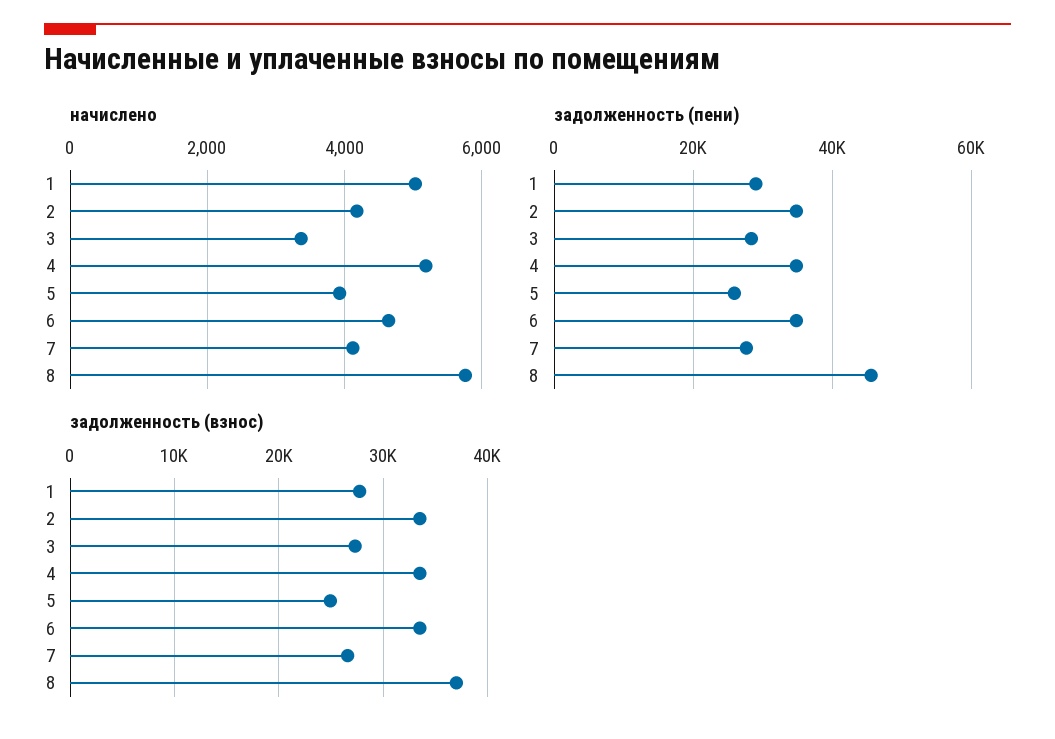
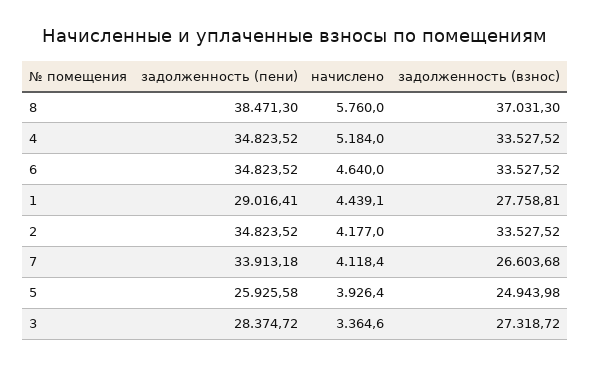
  {
    "начислено": {
-     "1": 5000,
+     "1": 4439.1,
      "2": 4177,
      "3": 3364.6,
      "4": 5184,
      "5": 3926.4,
      "6": 4640,
      "7": 4118.4,
      "8": 5760
    },
    "задолженность (пени)": {
      "1": 29016.41,
      "2": 34823.52,
      "3": 28374.72,
      "4": 34823.52,
      "5": 25925.58,
      "6": 34823.52,
-     "7": 28000,
+     "7": 33913.18,
-     "8": 46000
+     "8": 38471.3
    },
    "задолженность (взнос)": {
      "1": 27758.81,
      "2": 33527.52,
      "3": 27318.72,
      "4": 33527.52,
      "5": 24943.98,
      "6": 33527.52,
      "7": 26603.68,
      "8": 37031.3
    }
  }

